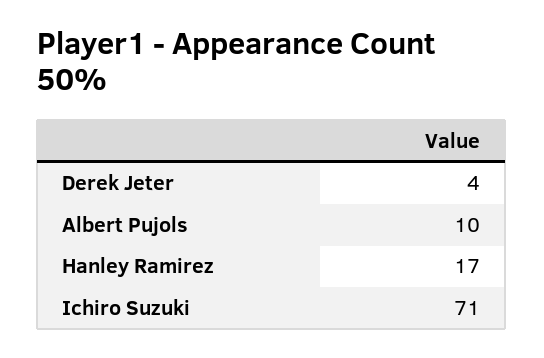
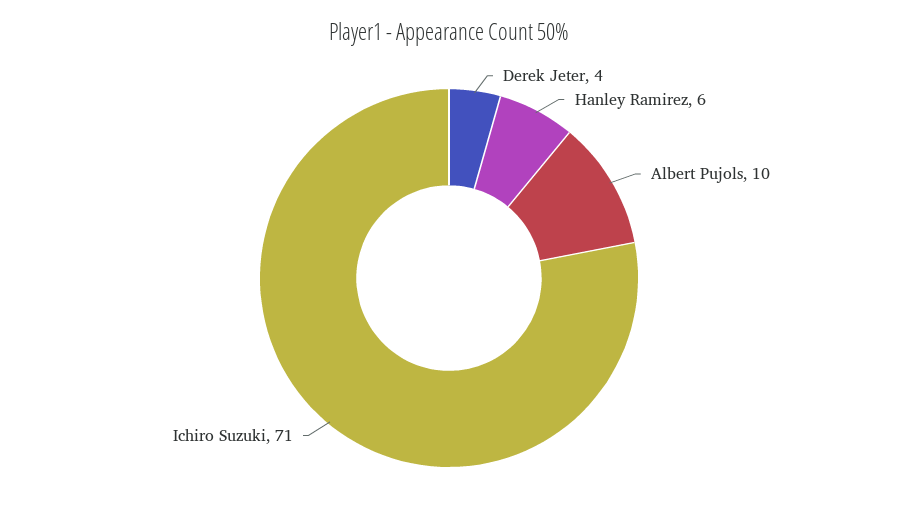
  {
    "Derek Jeter": 4,
    "Albert Pujols": 10,
-   "Hanley Ramirez": 17,
+   "Hanley Ramirez": 6,
    "Ichiro Suzuki": 71
  }

